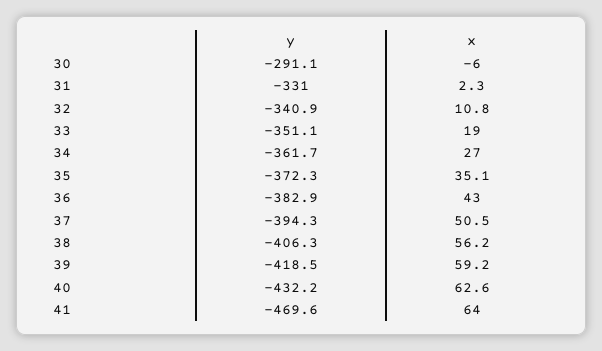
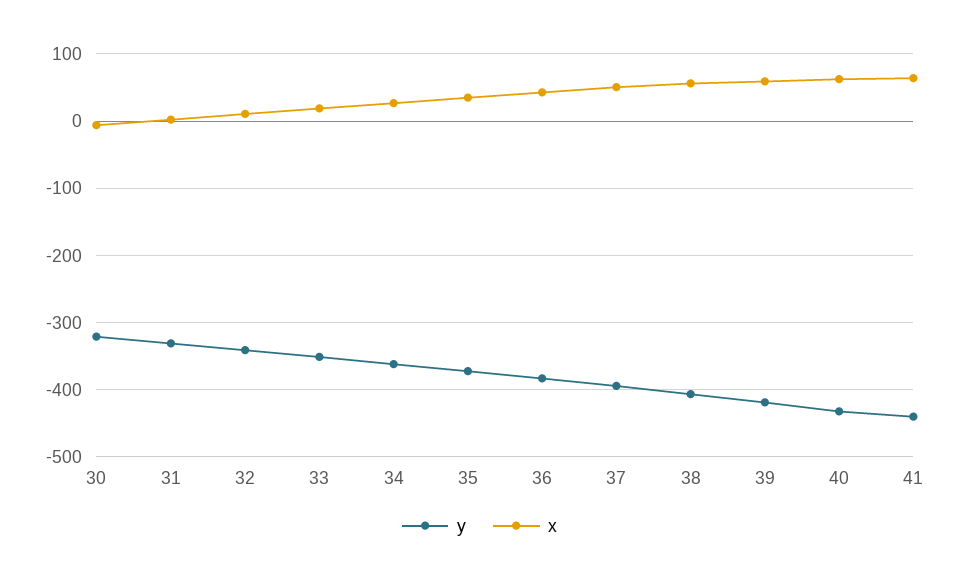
  {
    "y": {
-     "30": -291.1,
+     "30": -320,
      "31": -331,
      "32": -340.9,
      "33": -351.1,
      "34": -361.7,
      "35": -372.3,
      "36": -382.9,
      "37": -394.3,
      "38": -406.3,
      "39": -418.5,
      "40": -432.2,
-     "41": -469.6
+     "41": -440
    },
    "x": {
      "30": -6,
      "31": 2.3,
      "32": 10.8,
      "33": 19,
      "34": 27,
      "35": 35.1,
      "36": 43,
      "37": 50.5,
      "38": 56.2,
      "39": 59.2,
      "40": 62.6,
      "41": 64
    }
  }

